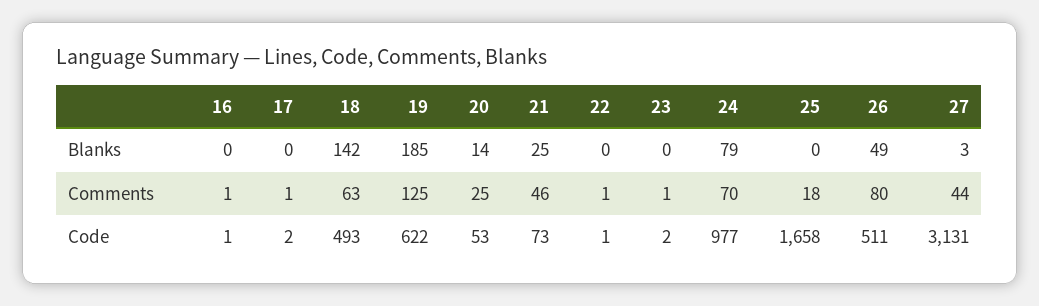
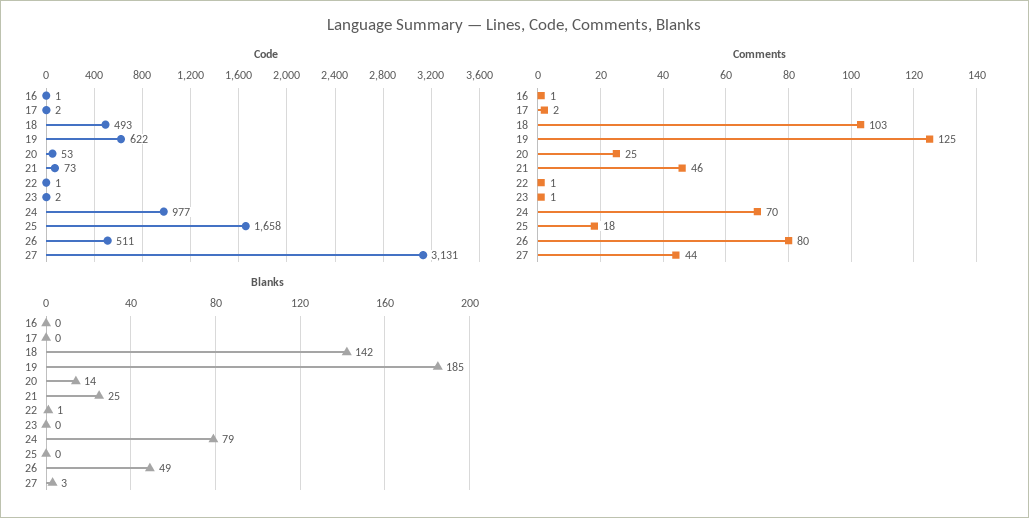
  {
    "Blanks": {
      "16": 0,
      "17": 0,
      "18": 142,
      "19": 185,
      "20": 14,
      "21": 25,
-     "22": 0,
+     "22": 1,
      "23": 0,
      "24": 79,
      "25": 0,
      "26": 49,
      "27": 3
    },
    "Comments": {
      "16": 1,
-     "17": 1,
+     "17": 2,
-     "18": 63,
+     "18": 103,
      "19": 125,
      "20": 25,
      "21": 46,
      "22": 1,
      "23": 1,
      "24": 70,
      "25": 18,
      "26": 80,
      "27": 44
    },
    "Code": {
      "16": 1,
      "17": 2,
      "18": 493,
      "19": 622,
      "20": 53,
      "21": 73,
      "22": 1,
      "23": 2,
      "24": 977,
      "25": 1658,
      "26": 511,
      "27": 3131
    }
  }

